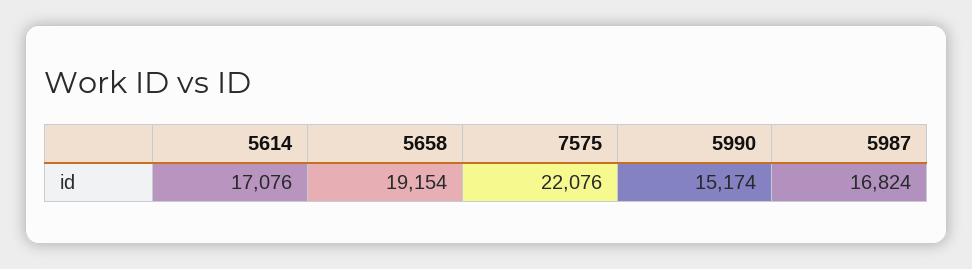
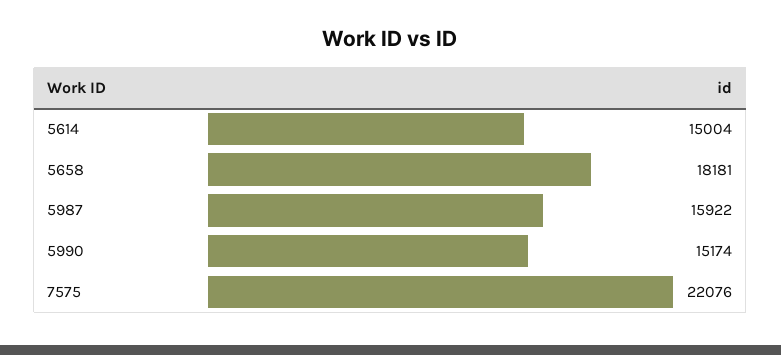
  {
-   "5614": 17076,
+   "5614": 15004,
-   "5658": 19154,
+   "5658": 18181,
    "7575": 22076,
    "5990": 15174,
-   "5987": 16824
+   "5987": 15922
  }

